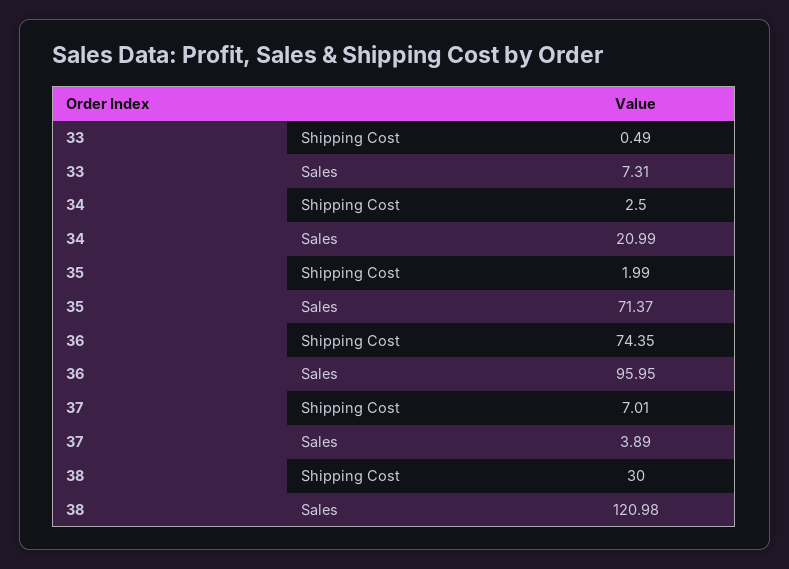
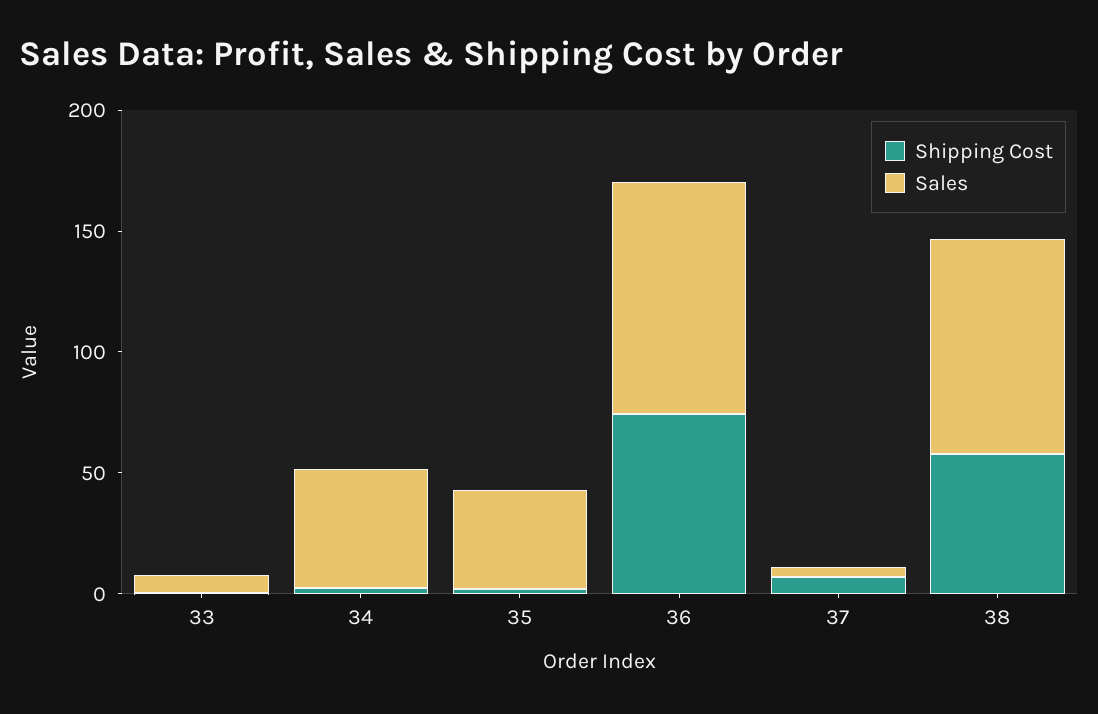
  {
    "Shipping Cost": {
      "33": 0.49,
      "34": 2.5,
      "35": 1.99,
      "36": 74.35,
      "37": 7.01,
-     "38": 30
+     "38": 60
    },
    "Sales": {
      "33": 7.31,
-     "34": 20.99,
+     "34": 50,
-     "35": 71.37,
+     "35": 40,
      "36": 95.95,
      "37": 3.89,
-     "38": 120.98
+     "38": 90
    }
  }

